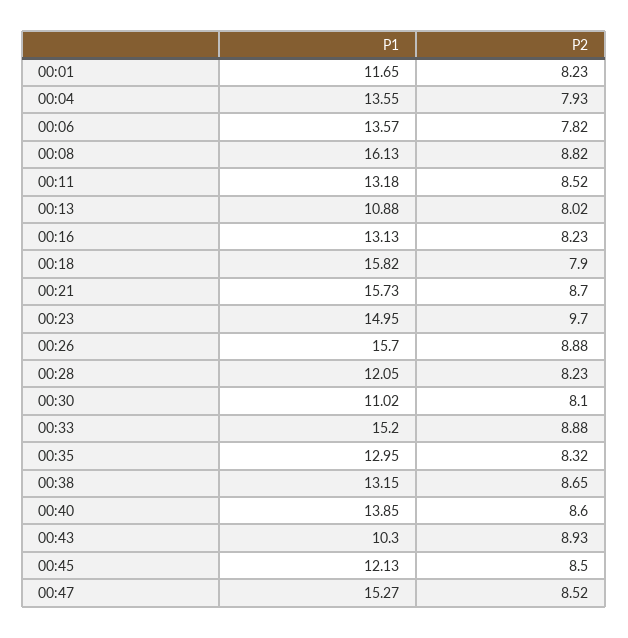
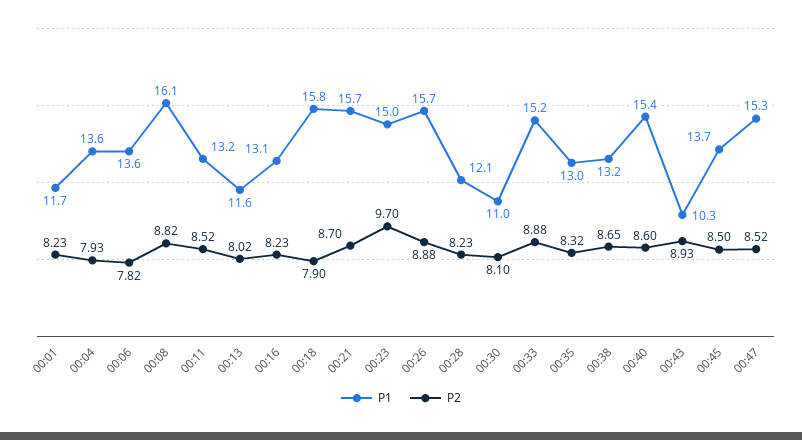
  {
    "P1": {
      "00:01": 11.65,
      "00:04": 13.55,
      "00:06": 13.57,
      "00:08": 16.13,
      "00:11": 13.18,
-     "00:13": 10.88,
+     "00:13": 11.6,
      "00:16": 13.13,
      "00:18": 15.82,
      "00:21": 15.73,
      "00:23": 14.95,
      "00:26": 15.7,
      "00:28": 12.05,
      "00:30": 11.02,
      "00:33": 15.2,
      "00:35": 12.95,
      "00:38": 13.15,
-     "00:40": 13.85,
+     "00:40": 15.4,
      "00:43": 10.3,
-     "00:45": 12.13,
+     "00:45": 13.7,
      "00:47": 15.27
    },
    "P2": {
      "00:01": 8.23,
      "00:04": 7.93,
      "00:06": 7.82,
      "00:08": 8.82,
      "00:11": 8.52,
      "00:13": 8.02,
      "00:16": 8.23,
      "00:18": 7.9,
      "00:21": 8.7,
      "00:23": 9.7,
      "00:26": 8.88,
      "00:28": 8.23,
      "00:30": 8.1,
      "00:33": 8.88,
      "00:35": 8.32,
      "00:38": 8.65,
      "00:40": 8.6,
      "00:43": 8.93,
      "00:45": 8.5,
      "00:47": 8.52
    }
  }

